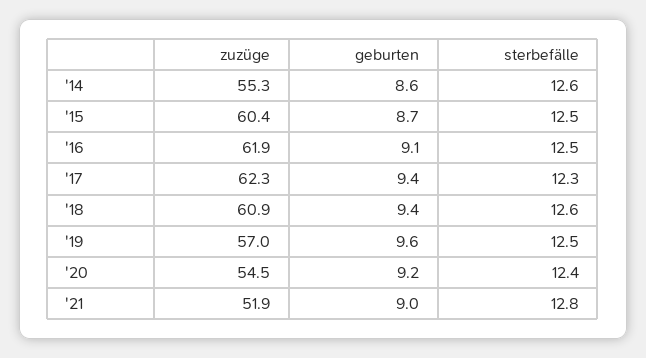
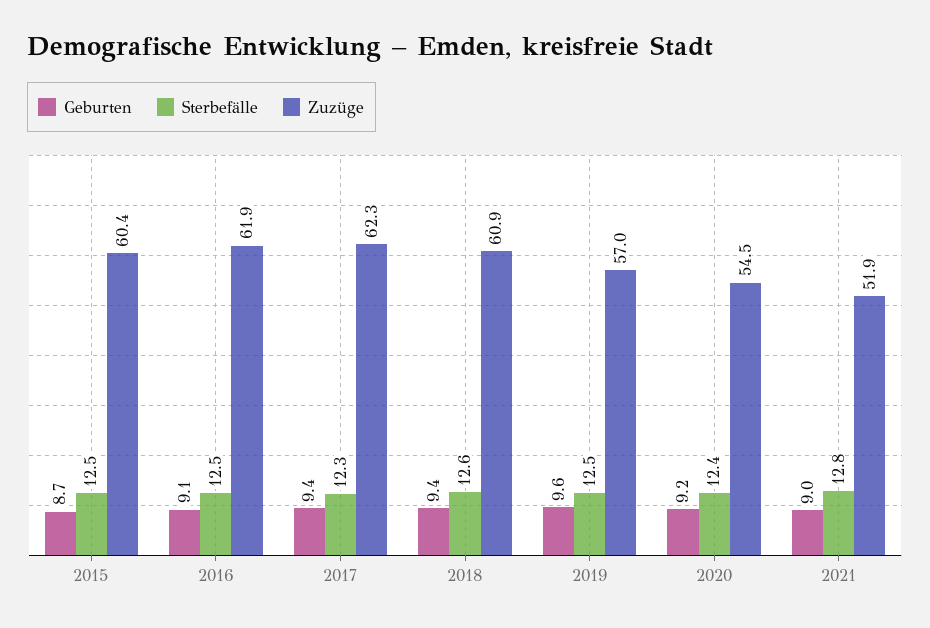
  {
    "zuzüge": {
-     "'14": 55.3,
      "'15": 60.4,
      "'16": 61.9,
      "'17": 62.3,
      "'18": 60.9,
      "'19": 57,
      "'20": 54.5,
      "'21": 51.9
    },
    "geburten": {
-     "'14": 8.6,
      "'15": 8.7,
      "'16": 9.1,
      "'17": 9.4,
      "'18": 9.4,
      "'19": 9.6,
      "'20": 9.2,
      "'21": 9
    },
    "sterbefälle": {
-     "'14": 12.6,
      "'15": 12.5,
      "'16": 12.5,
      "'17": 12.3,
      "'18": 12.6,
      "'19": 12.5,
      "'20": 12.4,
      "'21": 12.8
    }
  }

